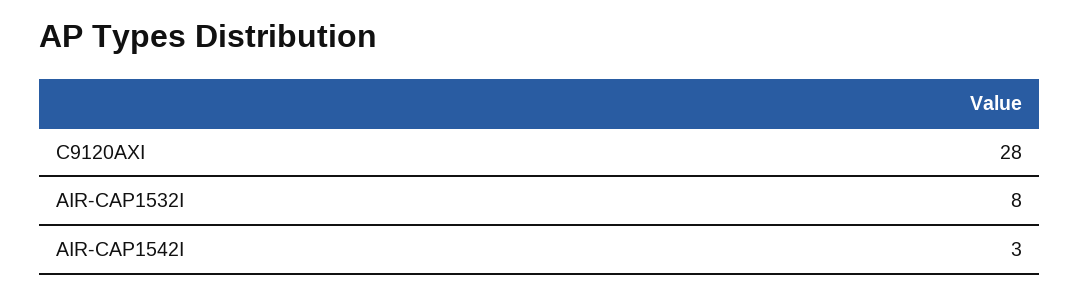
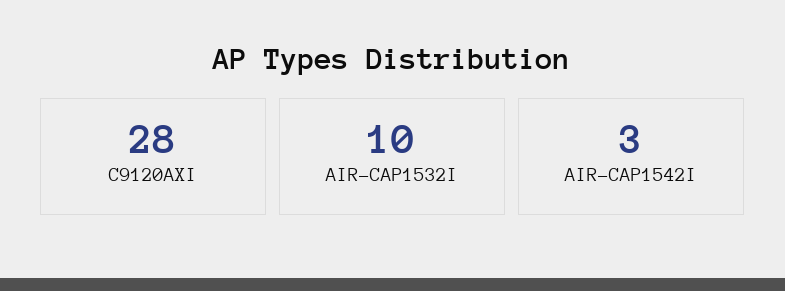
  {
    "C9120AXI": 28,
-   "AIR-CAP1532I": 8,
+   "AIR-CAP1532I": 10,
    "AIR-CAP1542I": 3
  }

